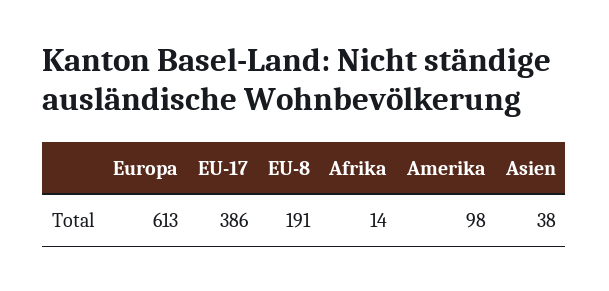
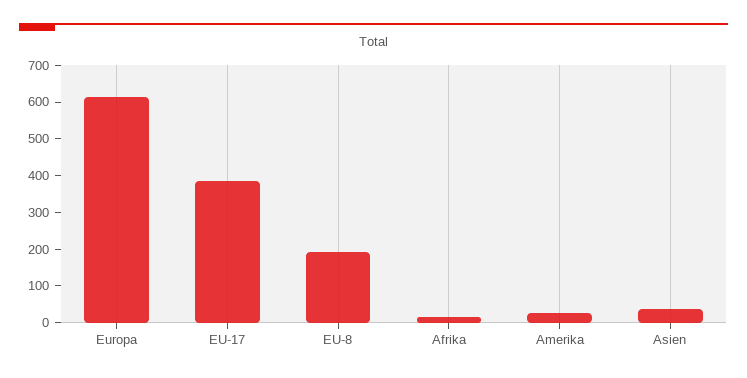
  {
    "Europa": 613,
    "EU-17": 386,
    "EU-8": 191,
    "Afrika": 14,
-   "Amerika": 98,
+   "Amerika": 25,
    "Asien": 38
  }

